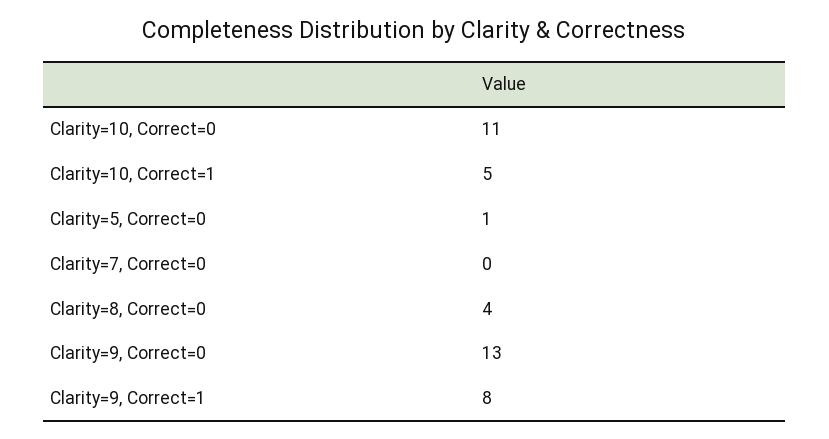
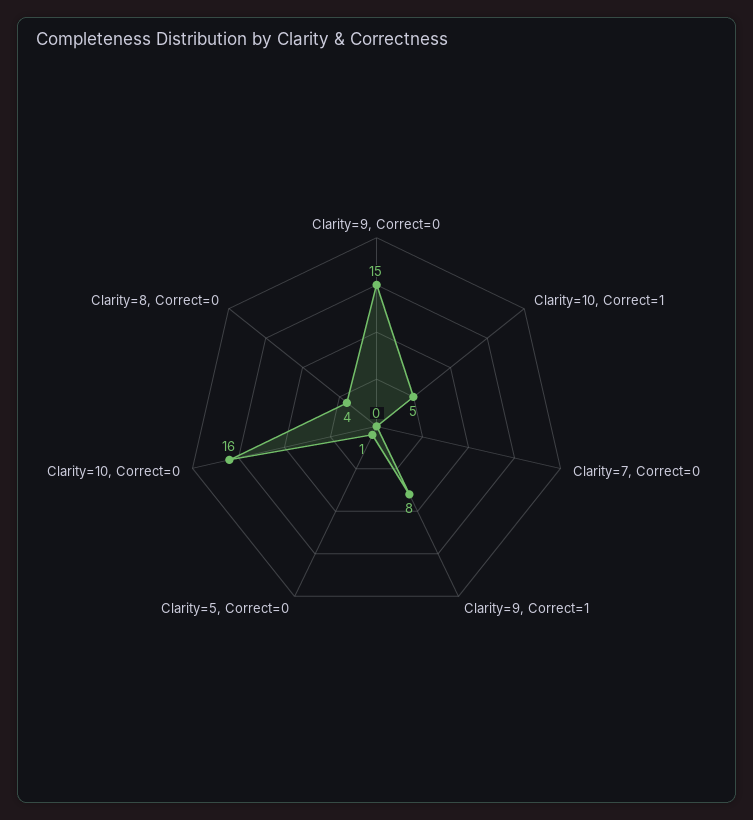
  {
-   "Clarity=10, Correct=0": 11,
+   "Clarity=10, Correct=0": 16,
    "Clarity=10, Correct=1": 5,
    "Clarity=5, Correct=0": 1,
    "Clarity=7, Correct=0": 0,
    "Clarity=8, Correct=0": 4,
-   "Clarity=9, Correct=0": 13,
+   "Clarity=9, Correct=0": 15,
    "Clarity=9, Correct=1": 8
  }

